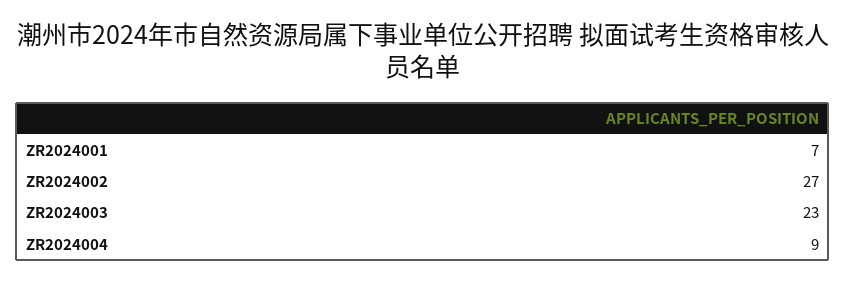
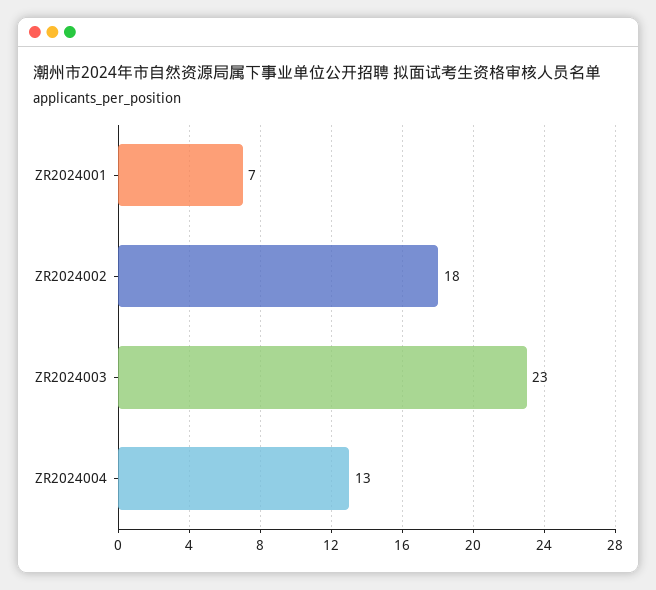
  {
    "ZR2024001": 7,
-   "ZR2024002": 27,
+   "ZR2024002": 18,
    "ZR2024003": 23,
-   "ZR2024004": 9
+   "ZR2024004": 13
  }

